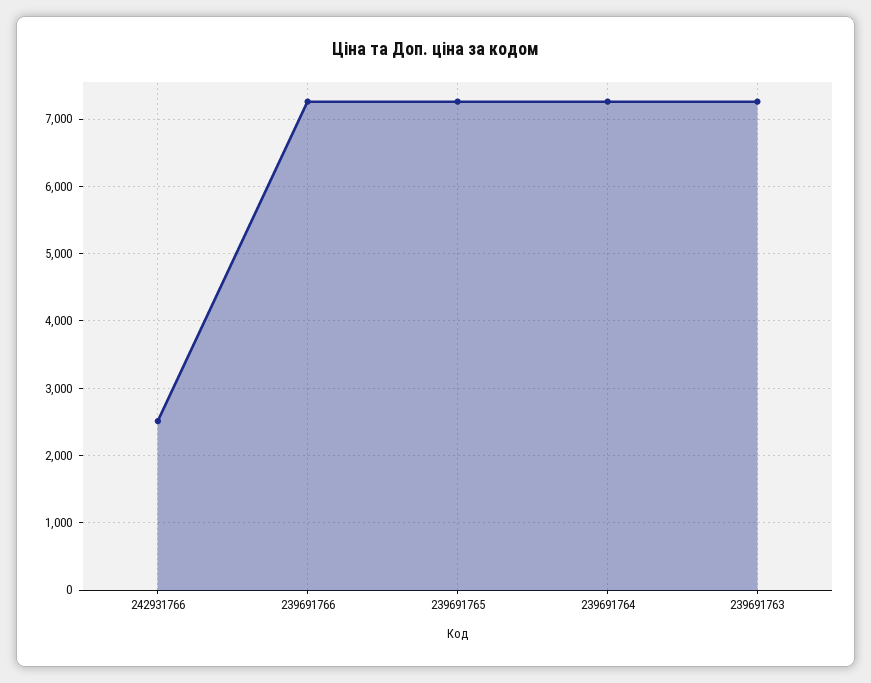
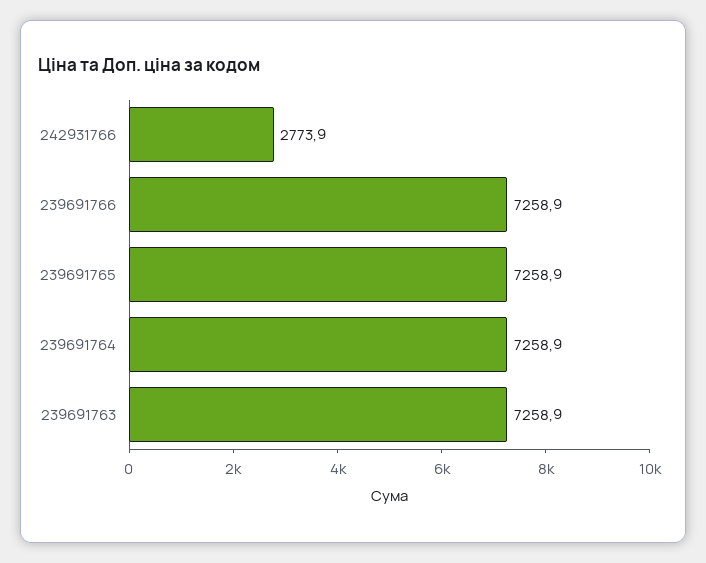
  {
-   "242931766": 2500,
+   "242931766": 2773.9,
    "239691766": 7258.9,
    "239691765": 7258.9,
    "239691764": 7258.9,
    "239691763": 7258.9
  }

